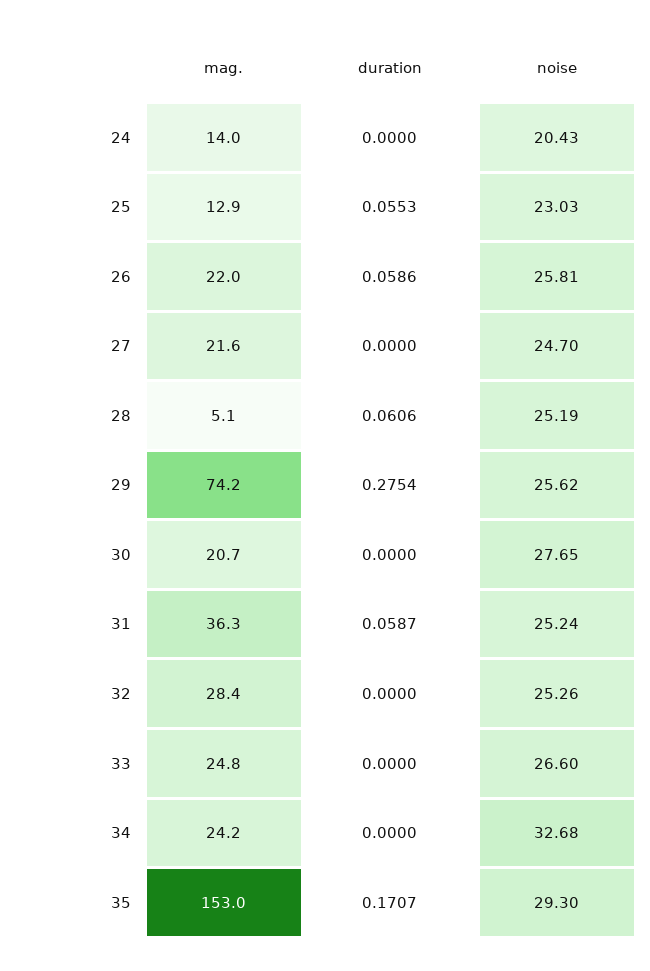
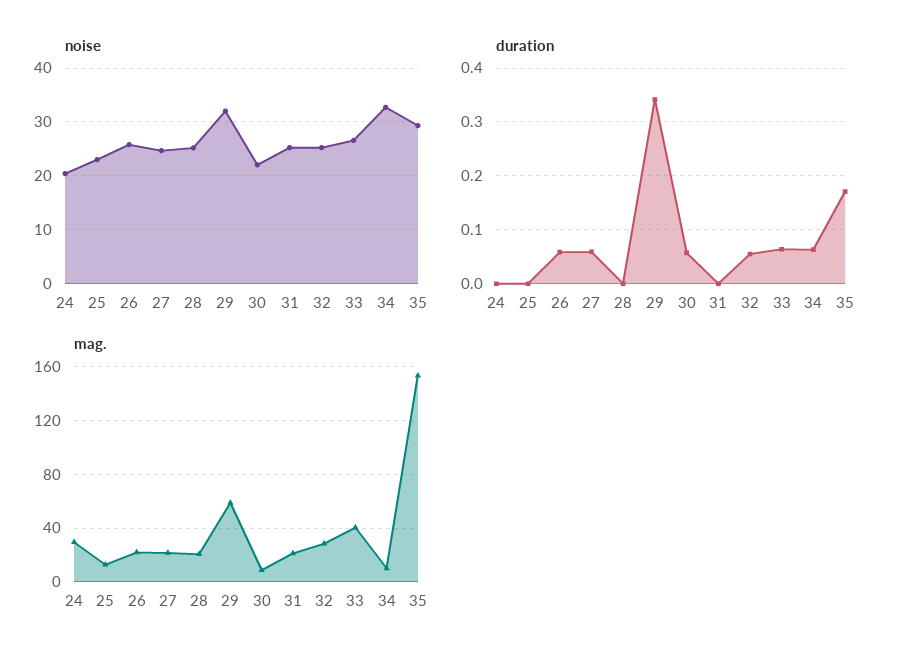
  {
    "mag.": {
-     "24": 14,
+     "24": 30,
      "25": 12.9,
      "26": 22,
      "27": 21.6,
-     "28": 5.1,
+     "28": 20,
-     "29": 74.2,
+     "29": 60,
-     "30": 20.7,
+     "30": 10,
-     "31": 36.3,
+     "31": 20,
      "32": 28.4,
-     "33": 24.8,
+     "33": 40,
-     "34": 24.2,
+     "34": 10,
      "35": 153
    },
    "duration": {
      "24": 0,
-     "25": 0.0553,
+     "25": 0,
      "26": 0.0586,
-     "27": 0,
+     "27": 0.06,
-     "28": 0.0606,
+     "28": 0,
-     "29": 0.2754,
+     "29": 0.34,
-     "30": 0,
+     "30": 0.06,
-     "31": 0.0587,
+     "31": 0,
-     "32": 0,
+     "32": 0.06,
-     "33": 0,
+     "33": 0.06,
-     "34": 0,
+     "34": 0.06,
      "35": 0.1707
    },
    "noise": {
      "24": 20.43,
      "25": 23.03,
      "26": 25.81,
      "27": 24.7,
      "28": 25.19,
-     "29": 25.62,
+     "29": 32,
-     "30": 27.65,
+     "30": 22,
      "31": 25.24,
      "32": 25.26,
      "33": 26.6,
      "34": 32.68,
      "35": 29.3
    }
  }

